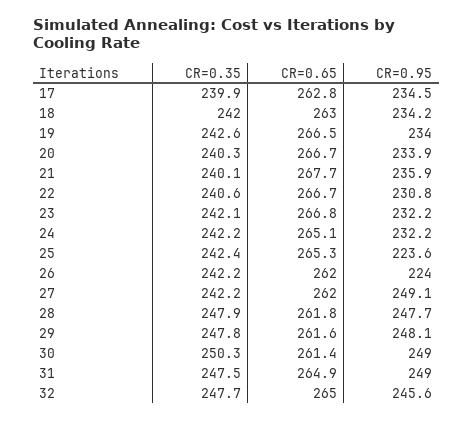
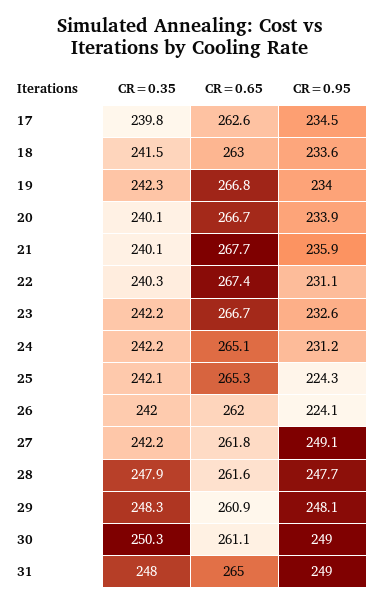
  {
    "CR=0.35": {
-     "17": 239.9,
+     "17": 239.8,
-     "18": 242,
+     "18": 241.5,
-     "19": 242.6,
+     "19": 242.3,
-     "20": 240.3,
+     "20": 240.1,
      "21": 240.1,
-     "22": 240.6,
+     "22": 240.3,
-     "23": 242.1,
+     "23": 242.2,
      "24": 242.2,
-     "25": 242.4,
+     "25": 242.1,
-     "26": 242.2,
+     "26": 242,
      "27": 242.2,
      "28": 247.9,
-     "29": 247.8,
+     "29": 248.3,
      "30": 250.3,
-     "31": 247.5,
+     "31": 248
-     "32": 247.7
    },
    "CR=0.65": {
-     "17": 262.8,
+     "17": 262.6,
      "18": 263,
-     "19": 266.5,
+     "19": 266.8,
      "20": 266.7,
      "21": 267.7,
-     "22": 266.7,
+     "22": 267.4,
-     "23": 266.8,
+     "23": 266.7,
      "24": 265.1,
      "25": 265.3,
      "26": 262,
-     "27": 262,
+     "27": 261.8,
-     "28": 261.8,
+     "28": 261.6,
-     "29": 261.6,
+     "29": 260.9,
-     "30": 261.4,
+     "30": 261.1,
-     "31": 264.9,
+     "31": 265
-     "32": 265
    },
    "CR=0.95": {
      "17": 234.5,
-     "18": 234.2,
+     "18": 233.6,
      "19": 234,
      "20": 233.9,
      "21": 235.9,
-     "22": 230.8,
+     "22": 231.1,
-     "23": 232.2,
+     "23": 232.6,
-     "24": 232.2,
+     "24": 231.2,
-     "25": 223.6,
+     "25": 224.3,
-     "26": 224,
+     "26": 224.1,
      "27": 249.1,
      "28": 247.7,
      "29": 248.1,
      "30": 249,
-     "31": 249,
+     "31": 249
-     "32": 245.6
    }
  }

